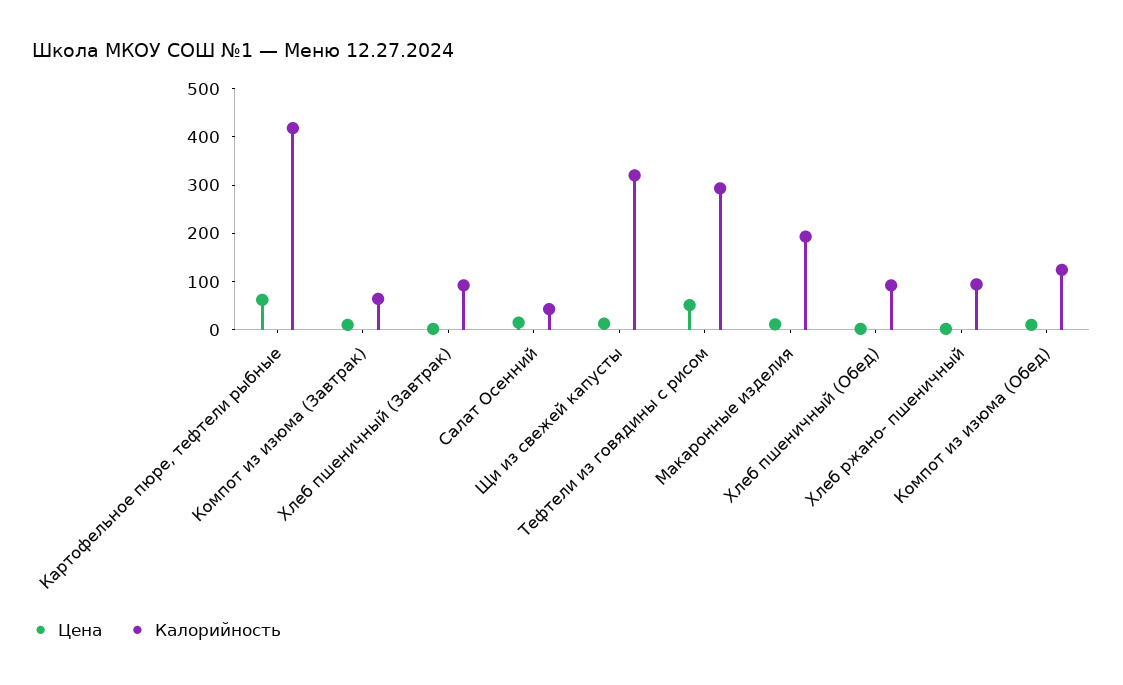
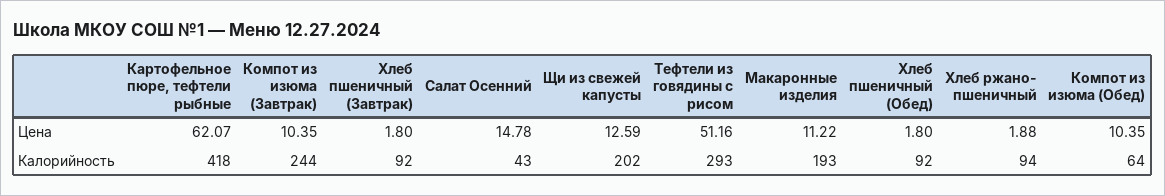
  {
    "Цена": {
      "Картофельное пюре, тефтели рыбные": 62.07,
      "Компот из изюма (Завтрак)": 10.35,
      "Хлеб пшеничный (Завтрак)": 1.8,
      "Салат Осенний": 14.78,
      "Щи из свежей капусты": 12.59,
      "Тефтели из говядины с рисом": 51.16,
      "Макаронные изделия": 11.22,
      "Хлеб пшеничный (Обед)": 1.8,
      "Хлеб ржано- пшеничный": 1.88,
      "Компот из изюма (Обед)": 10.35
    },
    "Калорийность": {
      "Картофельное пюре, тефтели рыбные": 418,
-     "Компот из изюма (Завтрак)": 60,
+     "Компот из изюма (Завтрак)": 244,
      "Хлеб пшеничный (Завтрак)": 92,
      "Салат Осенний": 43,
-     "Щи из свежей капусты": 320,
+     "Щи из свежей капусты": 202,
      "Тефтели из говядины с рисом": 293,
      "Макаронные изделия": 193,
      "Хлеб пшеничный (Обед)": 92,
      "Хлеб ржано- пшеничный": 94,
-     "Компот из изюма (Обед)": 120
+     "Компот из изюма (Обед)": 64
    }
  }

